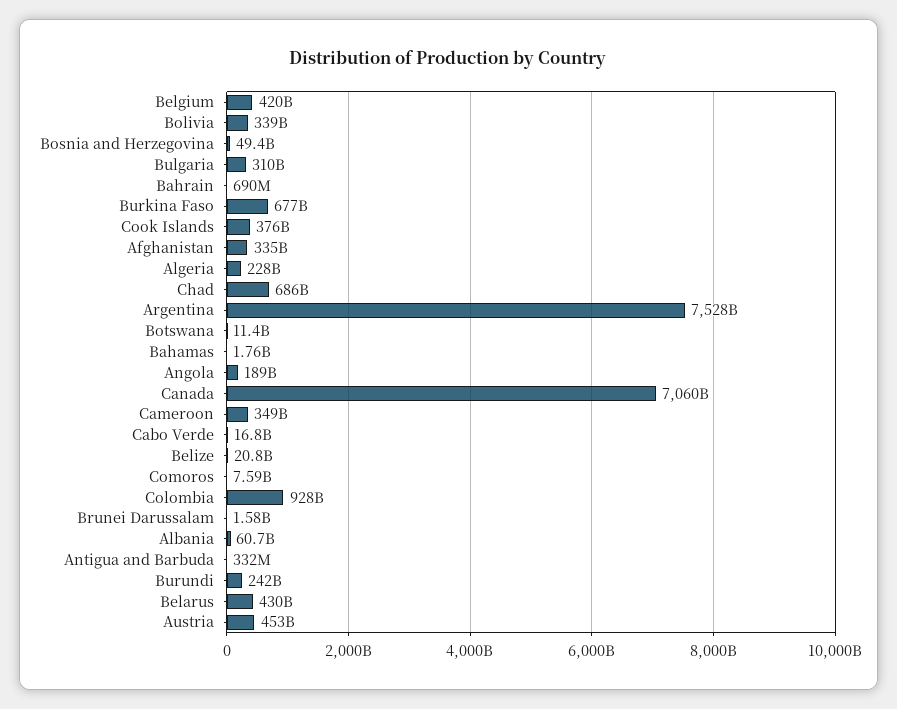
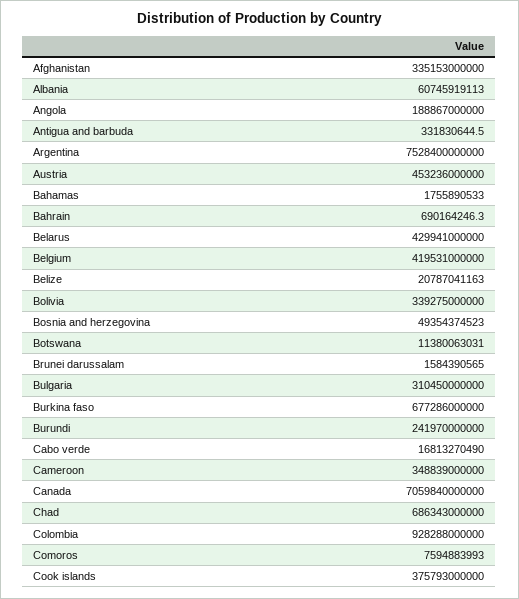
  {
    "Belgium": 419531000000,
    "Bolivia": 339275000000,
    "Bosnia and Herzegovina": 49354374523,
    "Bulgaria": 310450000000,
    "Bahrain": 690164246.3,
    "Burkina Faso": 677286000000,
    "Cook Islands": 375793000000,
    "Afghanistan": 335153000000,
-   "Algeria": 228000000000,
    "Chad": 686343000000,
    "Argentina": 7528400000000,
    "Botswana": 11380063031,
    "Bahamas": 1755890533,
    "Angola": 188867000000,
    "Canada": 7059840000000,
    "Cameroon": 348839000000,
    "Cabo Verde": 16813270490,
    "Belize": 20787041163,
    "Comoros": 7594883993,
    "Colombia": 928288000000,
    "Brunei Darussalam": 1584390565,
    "Albania": 60745919113,
    "Antigua and Barbuda": 331830644.5,
    "Burundi": 241970000000,
    "Belarus": 429941000000,
    "Austria": 453236000000
  }

